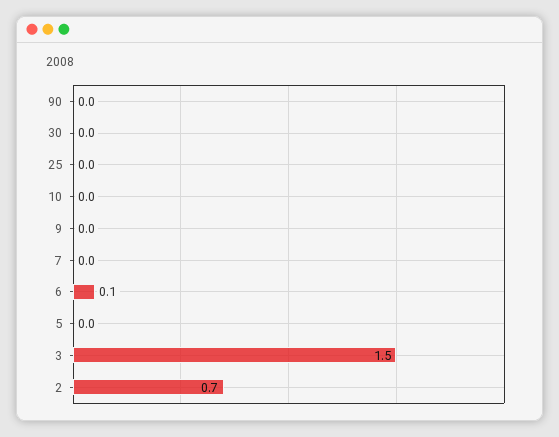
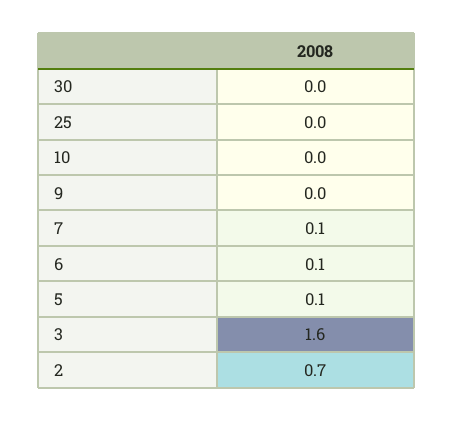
  {
-   "90": 0,
    "30": 0,
    "25": 0,
    "10": 0,
    "9": 0,
-   "7": 0,
+   "7": 0.1,
    "6": 0.1,
-   "5": 0,
+   "5": 0.1,
-   "3": 1.5,
+   "3": 1.6,
    "2": 0.7
  }

